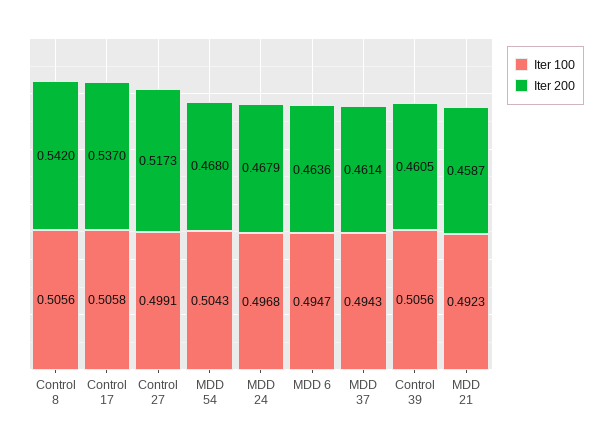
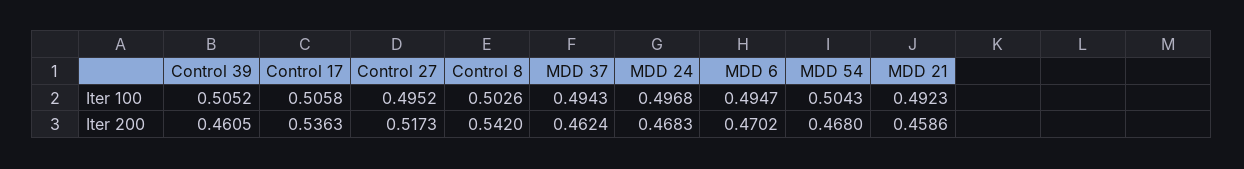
  {
    "Iter 100": {
-     "Control 8": 0.5056,
+     "Control 8": 0.5026,
      "Control 17": 0.5058,
-     "Control 27": 0.4991,
+     "Control 27": 0.4952,
      "MDD 54": 0.5043,
      "MDD 24": 0.4968,
      "MDD 6": 0.4947,
      "MDD 37": 0.4943,
-     "Control 39": 0.5056,
+     "Control 39": 0.5052,
      "MDD 21": 0.4923
    },
    "Iter 200": {
      "Control 8": 0.542,
-     "Control 17": 0.537,
+     "Control 17": 0.5363,
      "Control 27": 0.5173,
      "MDD 54": 0.468,
-     "MDD 24": 0.4679,
+     "MDD 24": 0.4683,
-     "MDD 6": 0.4636,
+     "MDD 6": 0.4702,
-     "MDD 37": 0.4614,
+     "MDD 37": 0.4624,
      "Control 39": 0.4605,
-     "MDD 21": 0.4587
+     "MDD 21": 0.4586
    }
  }

